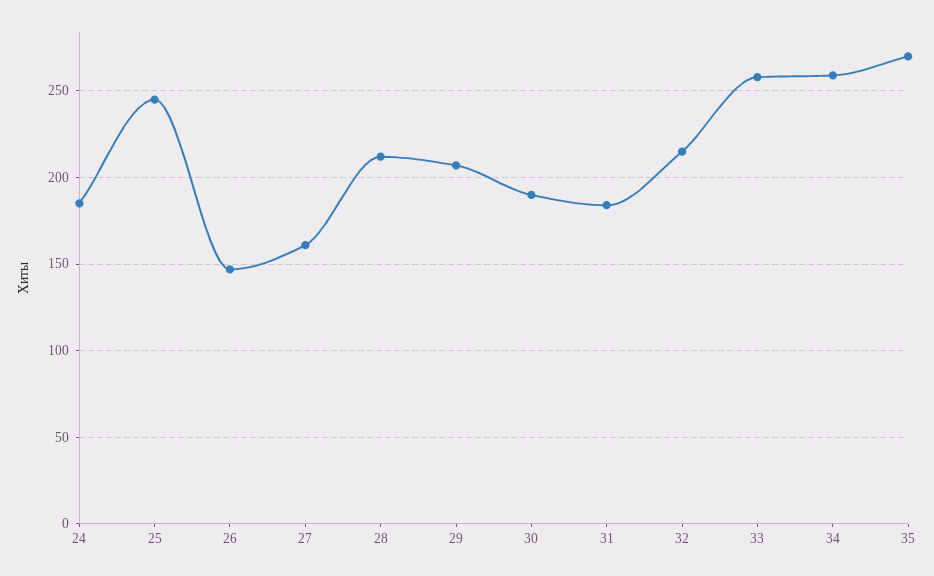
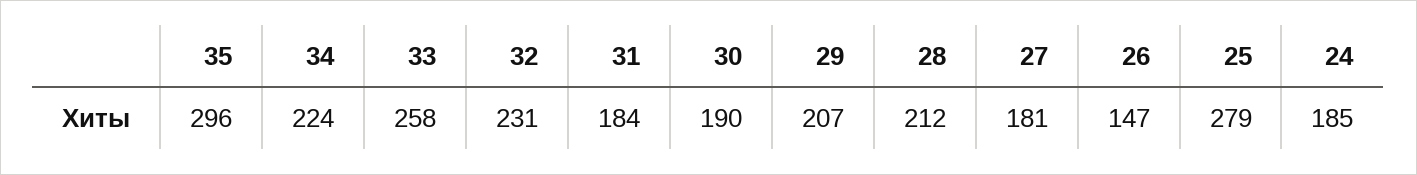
  {
    "24": 185,
-   "25": 245,
+   "25": 279,
    "26": 147,
-   "27": 160,
+   "27": 181,
    "28": 212,
    "29": 207,
    "30": 190,
    "31": 184,
-   "32": 215,
+   "32": 231,
    "33": 258,
-   "34": 260,
+   "34": 224,
-   "35": 270
+   "35": 296
  }

